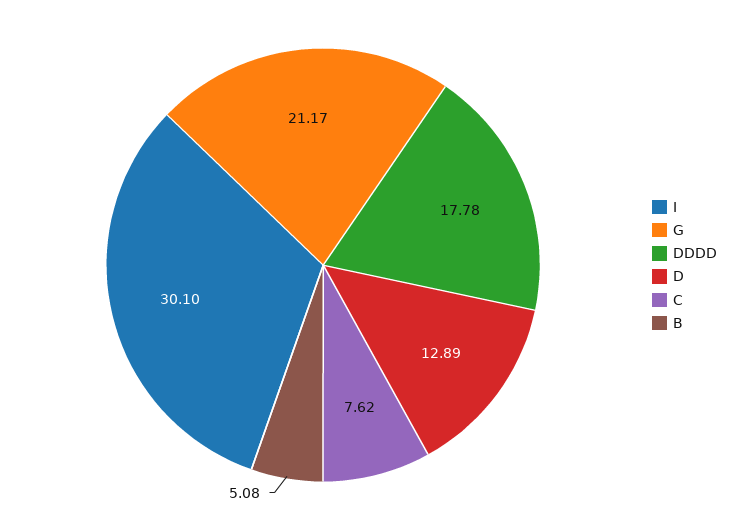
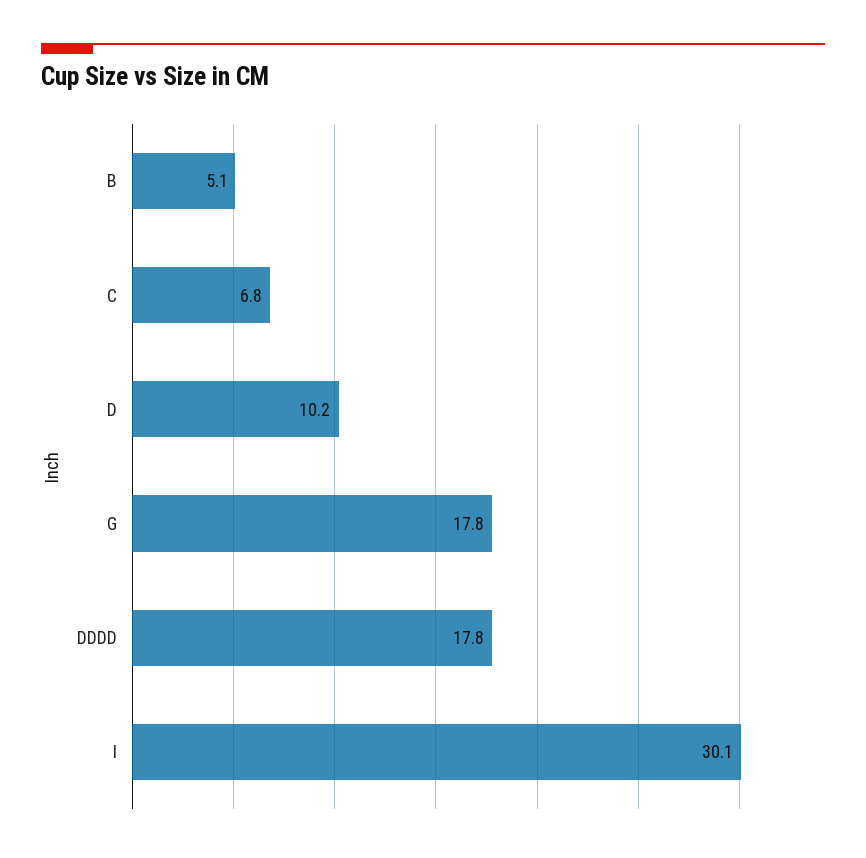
  {
    "I": 30.1,
-   "G": 21.17,
+   "G": 17.8,
    "DDDD": 17.78,
-   "D": 12.89,
+   "D": 10.2,
-   "C": 7.62,
+   "C": 6.8,
    "B": 5.08
  }

